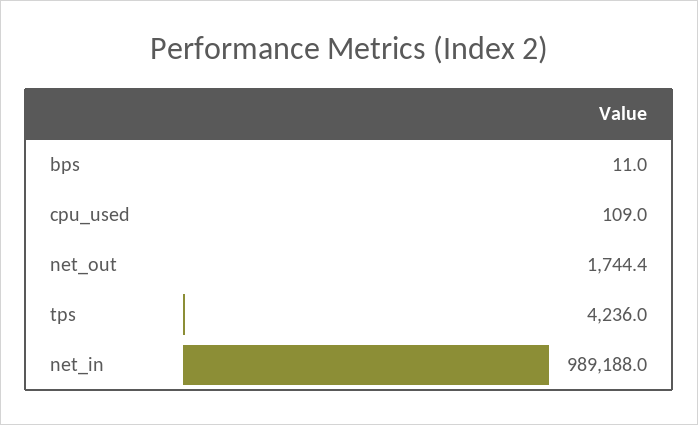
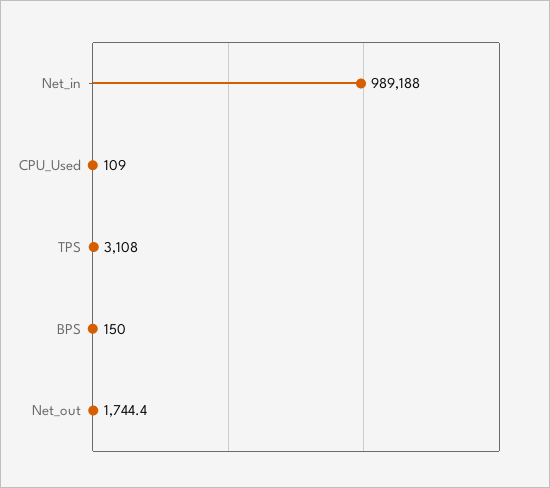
  {
-   "bps": 11,
+   "bps": 150,
    "cpu_used": 109,
    "net_out": 1744.4,
-   "tps": 4236,
+   "tps": 3108,
    "net_in": 989188
  }

